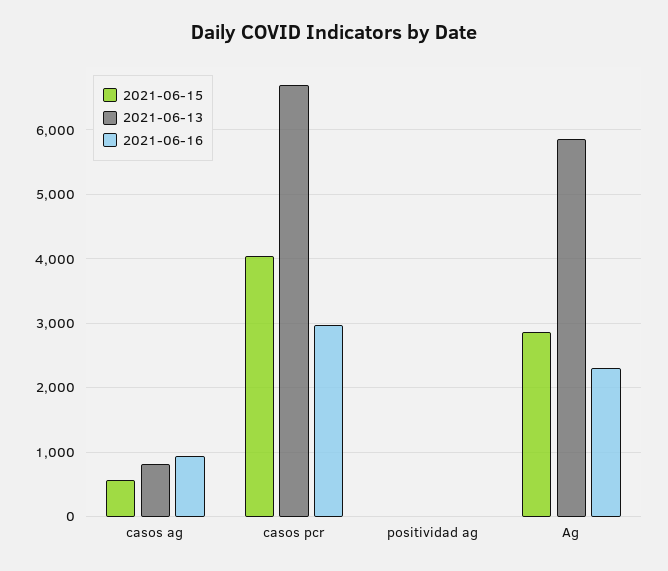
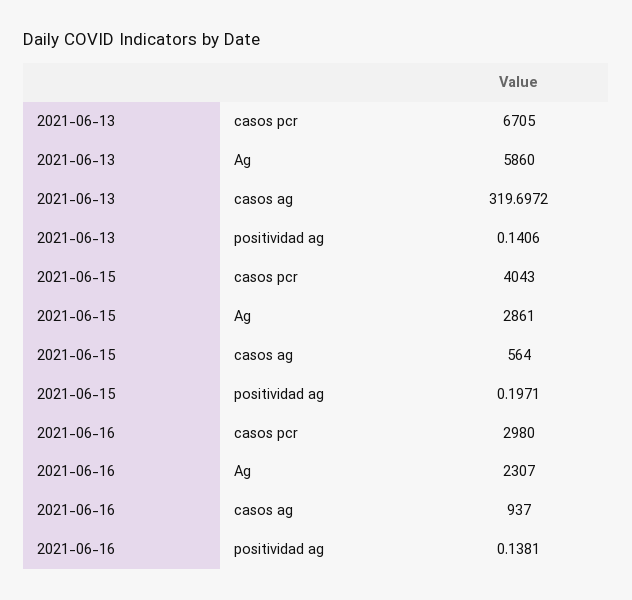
  {
    "2021-06-15": {
      "casos ag": 564,
      "casos pcr": 4043,
      "positividad ag": 0.1971,
      "Ag": 2861
    },
    "2021-06-13": {
-     "casos ag": 800,
+     "casos ag": 319.6972,
      "casos pcr": 6705,
      "positividad ag": 0.1406,
      "Ag": 5860
    },
    "2021-06-16": {
      "casos ag": 937,
      "casos pcr": 2980,
      "positividad ag": 0.1381,
      "Ag": 2307
    }
  }

